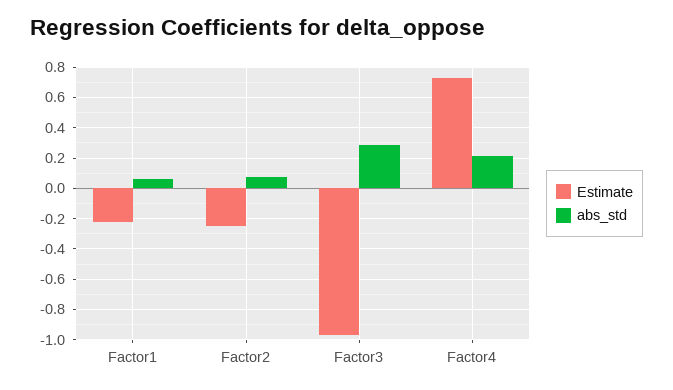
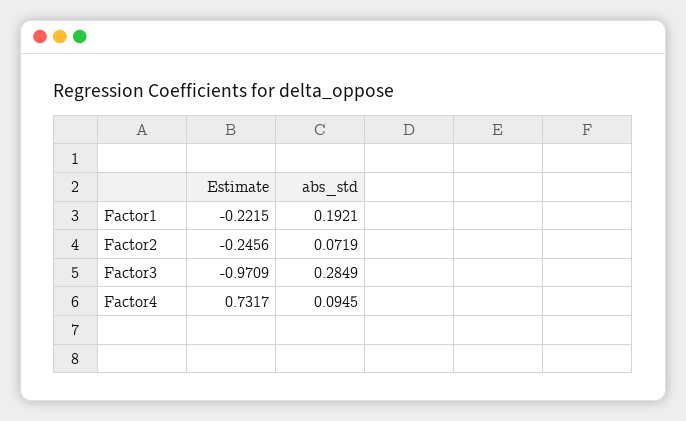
  {
    "Estimate": {
      "Factor1": -0.2215,
      "Factor2": -0.2456,
      "Factor3": -0.9709,
      "Factor4": 0.7317
    },
    "abs_std": {
-     "Factor1": 0.05,
+     "Factor1": 0.1921,
      "Factor2": 0.0719,
      "Factor3": 0.2849,
-     "Factor4": 0.2
+     "Factor4": 0.0945
    }
  }

